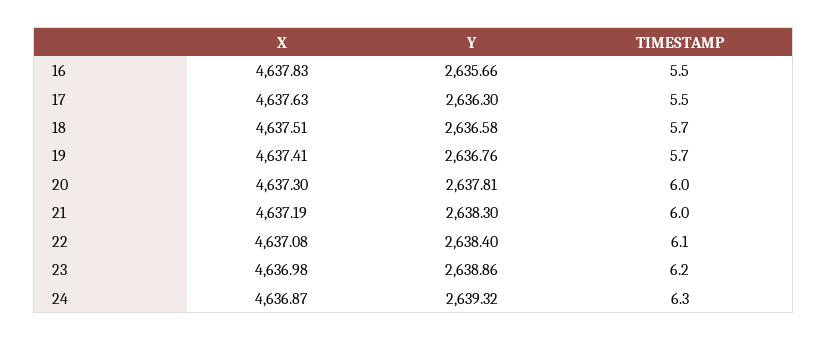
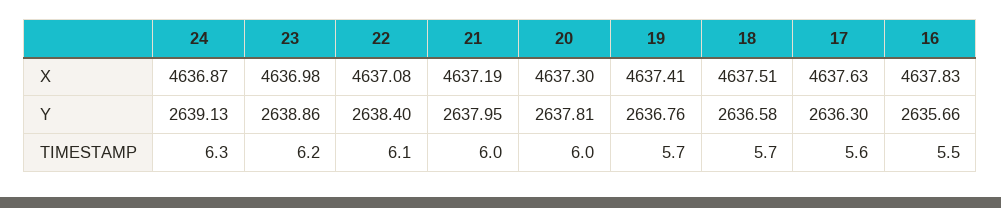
  {
    "X": {
      "16": 4637.83,
      "17": 4637.63,
      "18": 4637.51,
      "19": 4637.41,
      "20": 4637.3,
      "21": 4637.19,
      "22": 4637.08,
      "23": 4636.98,
      "24": 4636.87
    },
    "Y": {
      "16": 2635.66,
      "17": 2636.3,
      "18": 2636.58,
      "19": 2636.76,
      "20": 2637.81,
-     "21": 2638.3,
+     "21": 2637.95,
      "22": 2638.4,
      "23": 2638.86,
-     "24": 2639.32
+     "24": 2639.13
    },
    "TIMESTAMP": {
      "16": 5.5,
-     "17": 5.5,
+     "17": 5.6,
      "18": 5.7,
      "19": 5.7,
      "20": 6,
      "21": 6,
      "22": 6.1,
      "23": 6.2,
      "24": 6.3
    }
  }

